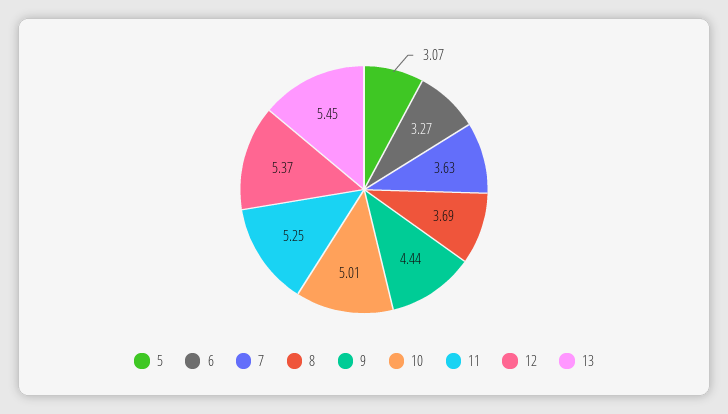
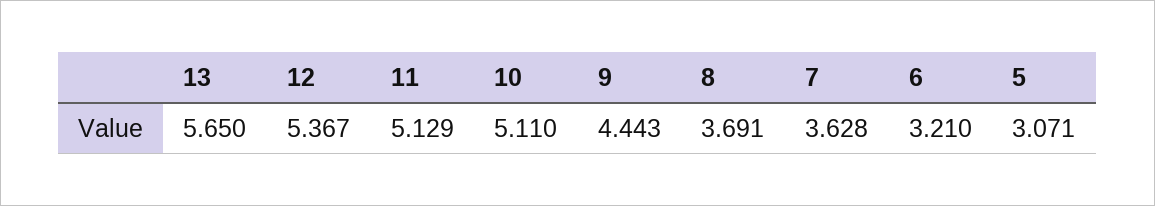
  {
    "5": 3.071,
-   "6": 3.27,
+   "6": 3.21,
    "7": 3.628,
    "8": 3.691,
    "9": 4.443,
-   "10": 5.01,
+   "10": 5.11,
-   "11": 5.25,
+   "11": 5.129,
    "12": 5.367,
-   "13": 5.45
+   "13": 5.65
  }

